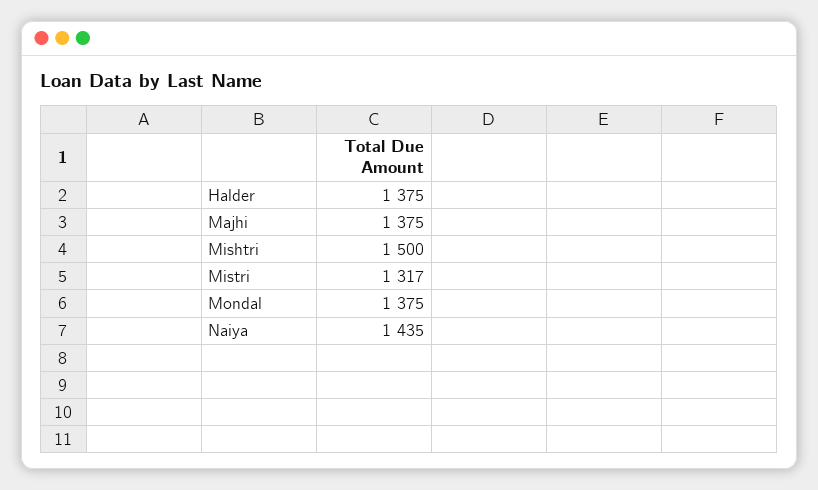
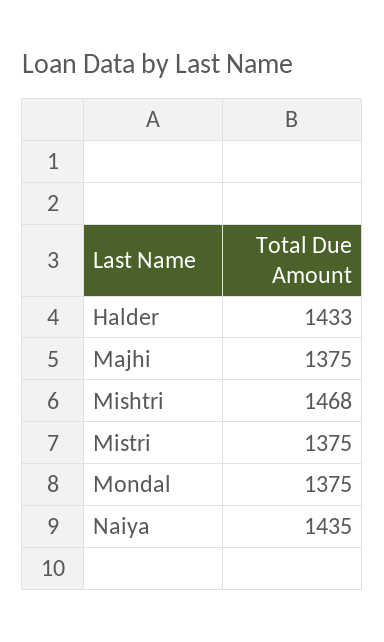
  {
-   "Halder": 1375,
+   "Halder": 1433,
    "Majhi": 1375,
-   "Mishtri": 1500,
+   "Mishtri": 1468,
-   "Mistri": 1317,
+   "Mistri": 1375,
    "Mondal": 1375,
    "Naiya": 1435
  }

